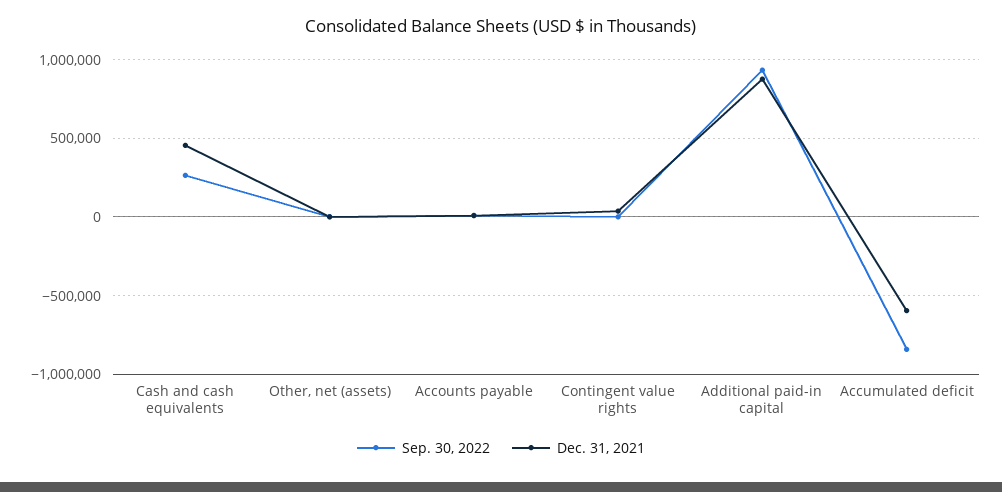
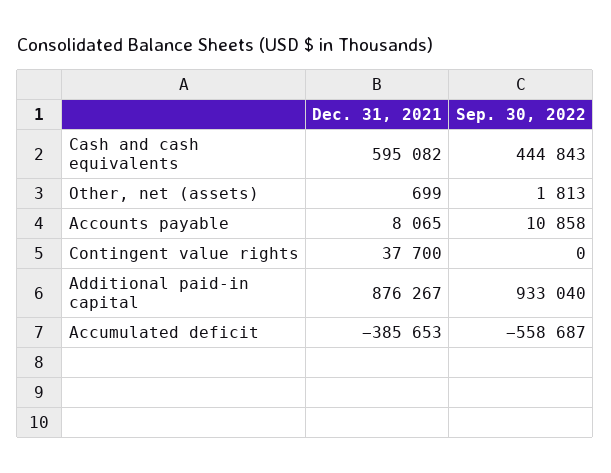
  {
    "Sep. 30, 2022": {
-     "Cash and cash equivalents": 250000,
+     "Cash and cash equivalents": 444843,
      "Other, net (assets)": 1813,
      "Accounts payable": 10858,
      "Contingent value rights": 0,
      "Additional paid-in capital": 933040,
-     "Accumulated deficit": -850000
+     "Accumulated deficit": -558687
    },
    "Dec. 31, 2021": {
-     "Cash and cash equivalents": 450000,
+     "Cash and cash equivalents": 595082,
      "Other, net (assets)": 699,
      "Accounts payable": 8065,
      "Contingent value rights": 37700,
      "Additional paid-in capital": 876267,
-     "Accumulated deficit": -600000
+     "Accumulated deficit": -385653
    }
  }

